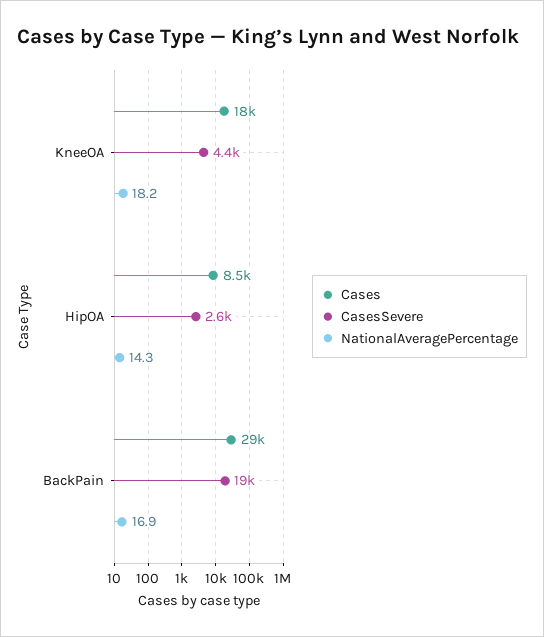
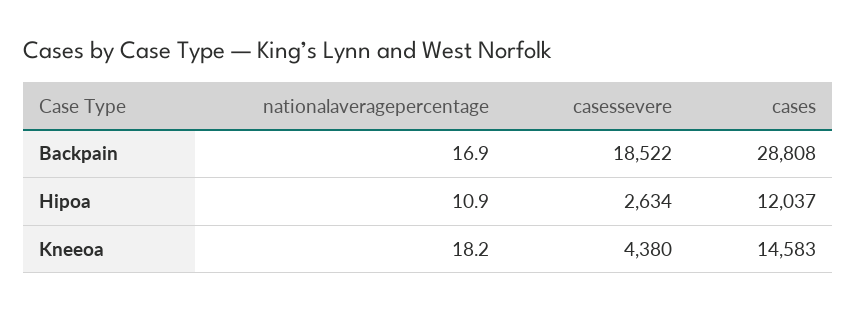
  {
    "Cases": {
-     "KneeOA": 18000,
+     "KneeOA": 14583,
-     "HipOA": 8500,
+     "HipOA": 12037,
      "BackPain": 28808
    },
    "CasesSevere": {
      "KneeOA": 4380,
      "HipOA": 2634,
      "BackPain": 18522
    },
    "NationalAveragePercentage": {
      "KneeOA": 18.2,
-     "HipOA": 14.3,
+     "HipOA": 10.9,
      "BackPain": 16.9
    }
  }

